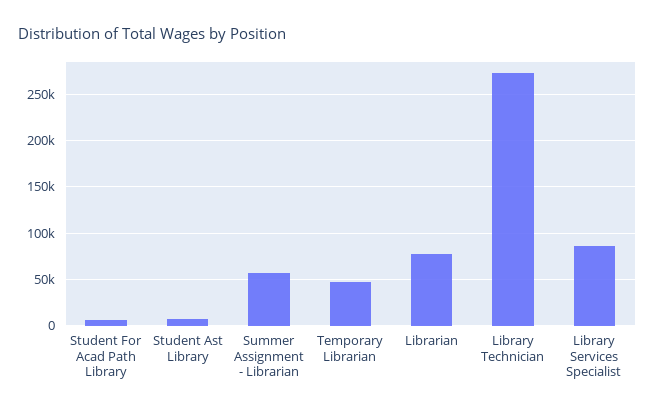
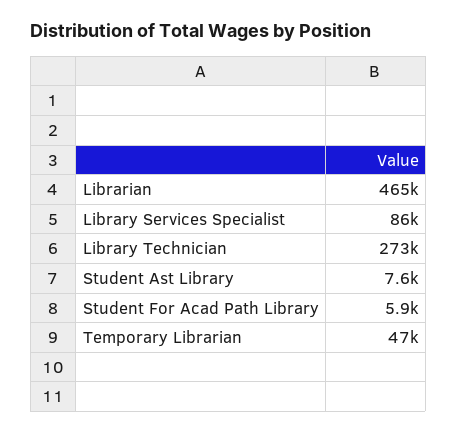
  {
    "Student For Acad Path Library": 5900,
    "Student Ast Library": 7600,
-   "Summer Assignment - Librarian": 60000,
    "Temporary Librarian": 47000,
-   "Librarian": 80000,
+   "Librarian": 465000,
    "Library Technician": 273000,
    "Library Services Specialist": 86000
  }

